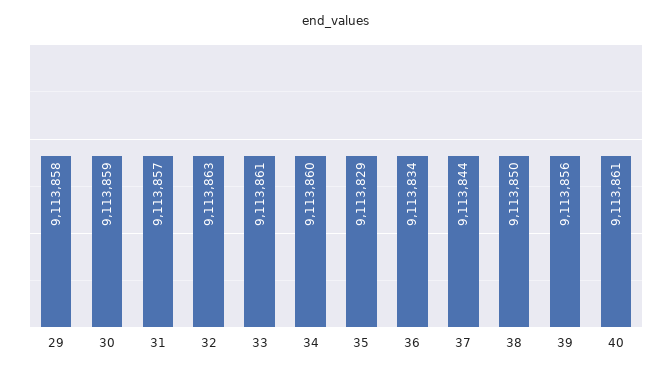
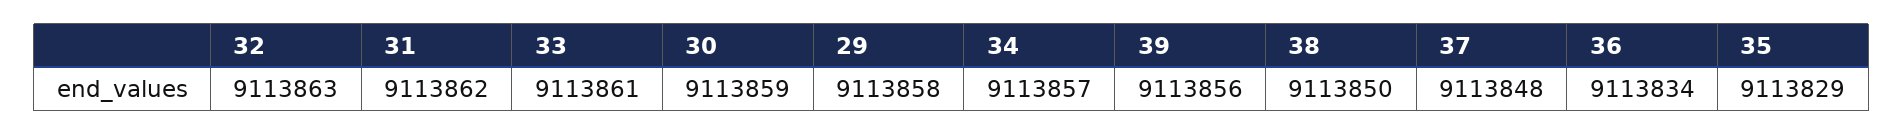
  {
    "29": 9113858,
    "30": 9113859,
-   "31": 9113857,
+   "31": 9113862,
    "32": 9113863,
    "33": 9113861,
-   "34": 9113860,
+   "34": 9113857,
    "35": 9113829,
    "36": 9113834,
-   "37": 9113844,
+   "37": 9113848,
    "38": 9113850,
-   "39": 9113856,
+   "39": 9113856
-   "40": 9113861
  }

